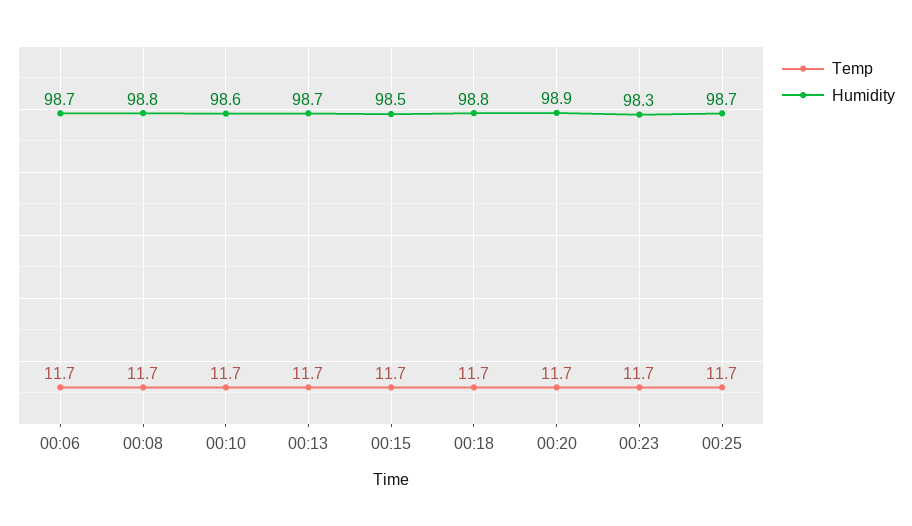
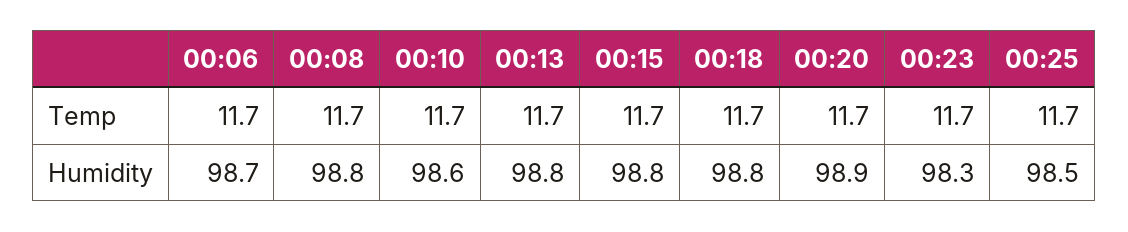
  {
    "Temp": {
      "00:06": 11.7,
      "00:08": 11.7,
      "00:10": 11.7,
      "00:13": 11.7,
      "00:15": 11.7,
      "00:18": 11.7,
      "00:20": 11.7,
      "00:23": 11.7,
      "00:25": 11.7
    },
    "Humidity": {
      "00:06": 98.7,
      "00:08": 98.8,
      "00:10": 98.6,
-     "00:13": 98.7,
+     "00:13": 98.8,
-     "00:15": 98.5,
+     "00:15": 98.8,
      "00:18": 98.8,
      "00:20": 98.9,
      "00:23": 98.3,
-     "00:25": 98.7
+     "00:25": 98.5
    }
  }

